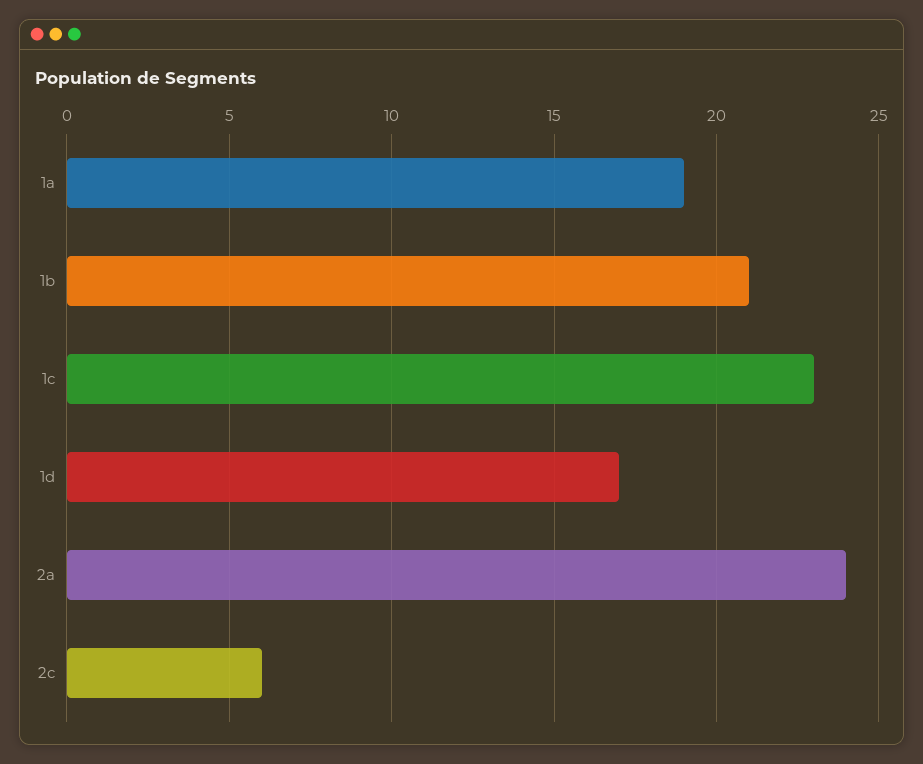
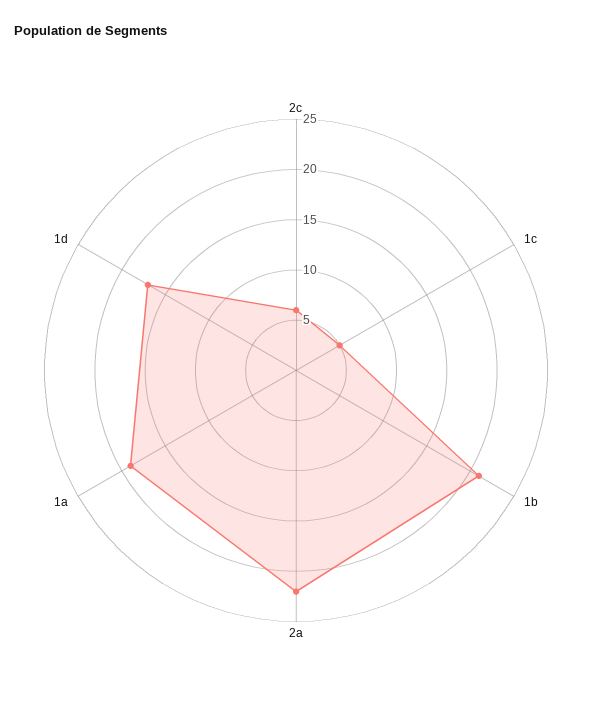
  {
    "1a": 19,
    "1b": 21,
-   "1c": 23,
+   "1c": 5,
    "1d": 17,
-   "2a": 24,
+   "2a": 22,
    "2c": 6
  }

